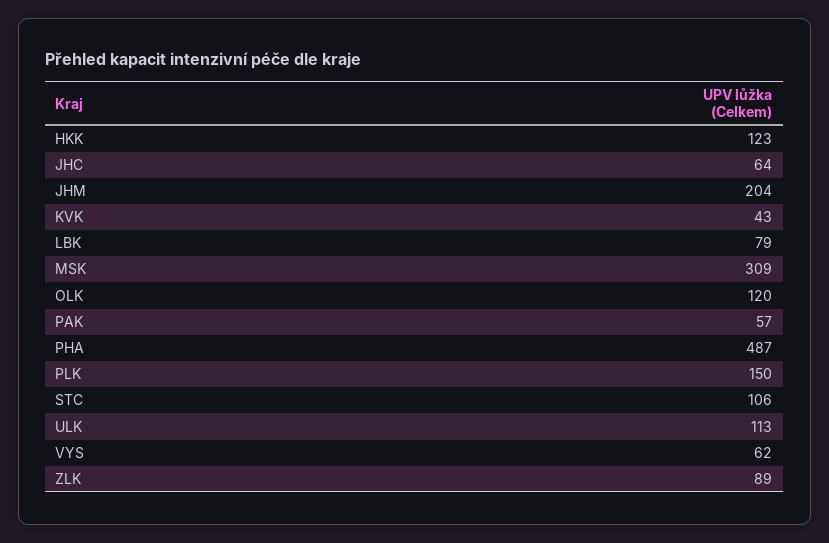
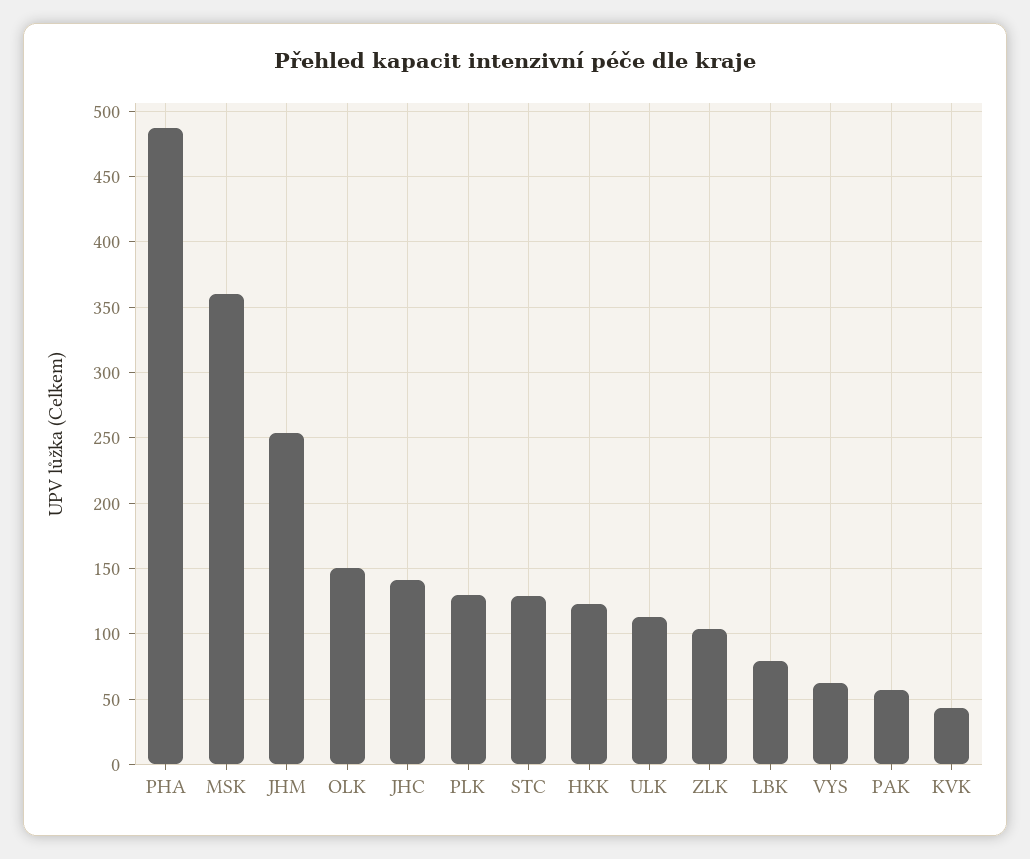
  {
    "HKK": 123,
-   "JHC": 64,
+   "JHC": 140,
-   "JHM": 204,
+   "JHM": 255,
    "KVK": 43,
    "LBK": 79,
-   "MSK": 309,
+   "MSK": 360,
-   "OLK": 120,
+   "OLK": 150,
    "PAK": 57,
    "PHA": 487,
-   "PLK": 150,
+   "PLK": 130,
-   "STC": 106,
+   "STC": 130,
    "ULK": 113,
    "VYS": 62,
-   "ZLK": 89
+   "ZLK": 105
  }

